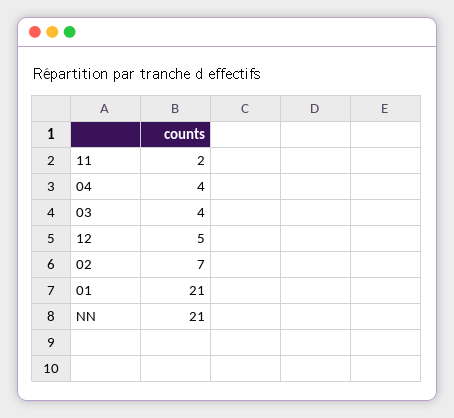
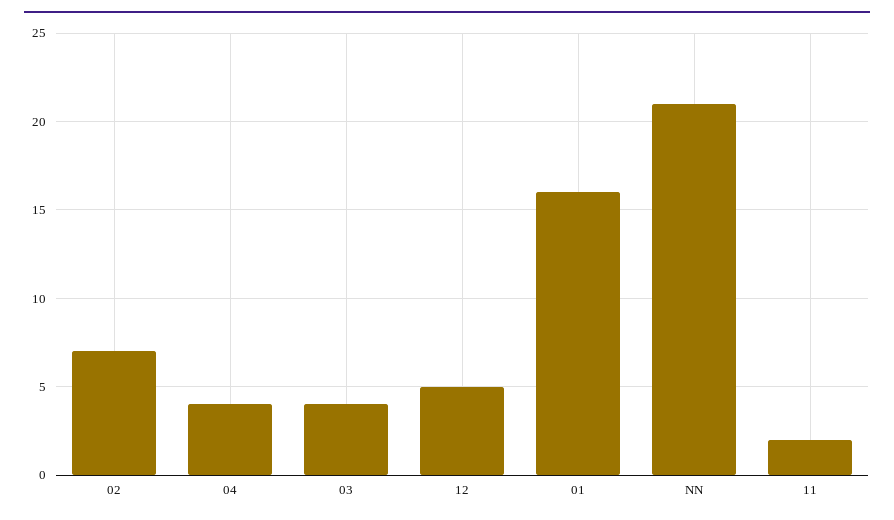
  {
    "11": 2,
    "04": 4,
    "03": 4,
    "12": 5,
    "02": 7,
-   "01": 21,
+   "01": 16,
    "NN": 21
  }

